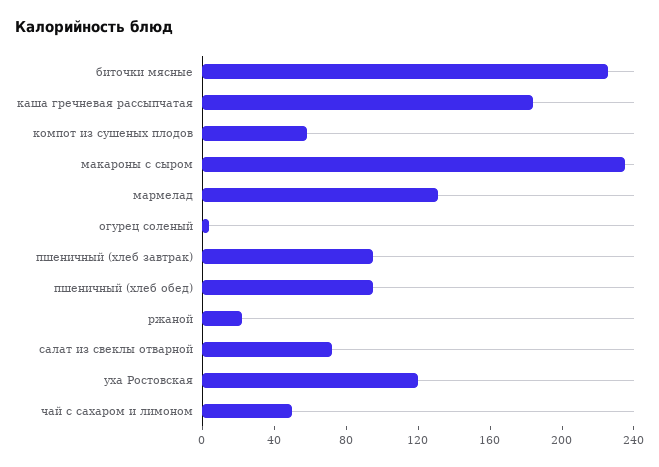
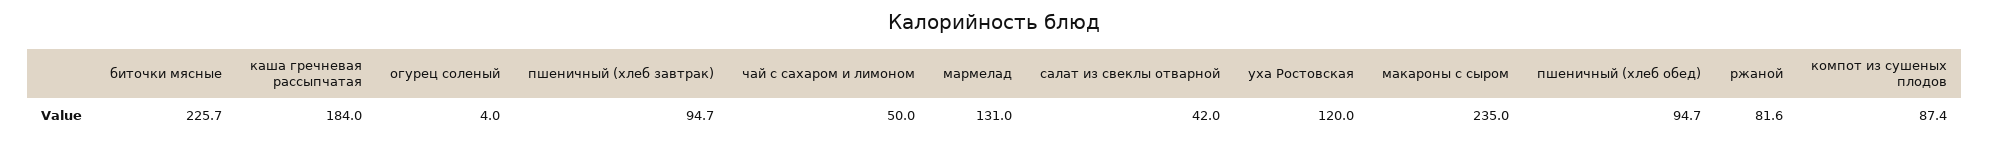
  {
    "биточки мясные": 225.7,
    "каша гречневая рассыпчатая": 184,
-   "компот из сушеных плодов": 60,
+   "компот из сушеных плодов": 87.4,
    "макароны с сыром": 235,
    "мармелад": 131,
    "огурец соленый": 4,
    "пшеничный (хлеб завтрак)": 94.7,
    "пшеничный (хлеб обед)": 94.7,
-   "ржаной": 20,
+   "ржаной": 81.6,
-   "салат из свеклы отварной": 70,
+   "салат из свеклы отварной": 42,
    "уха Ростовская": 120,
    "чай с сахаром и лимоном": 50
  }

